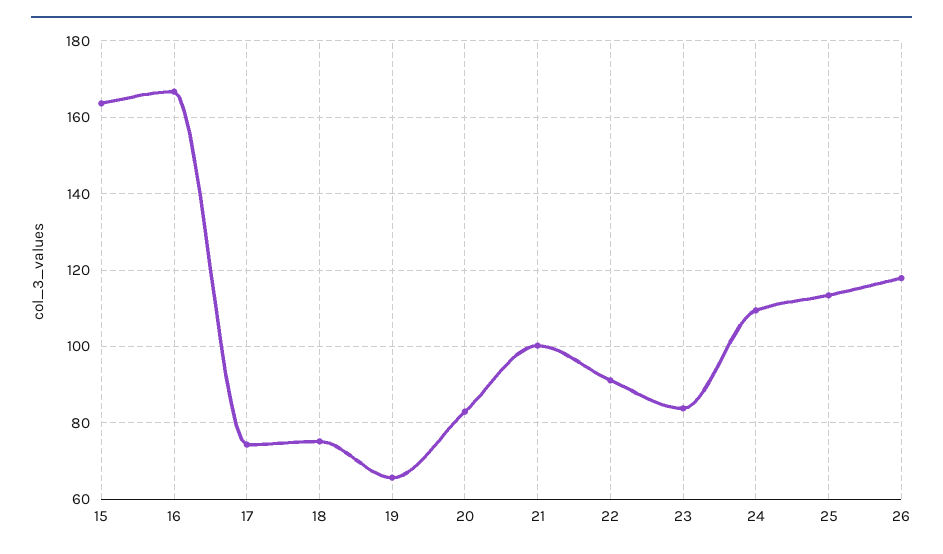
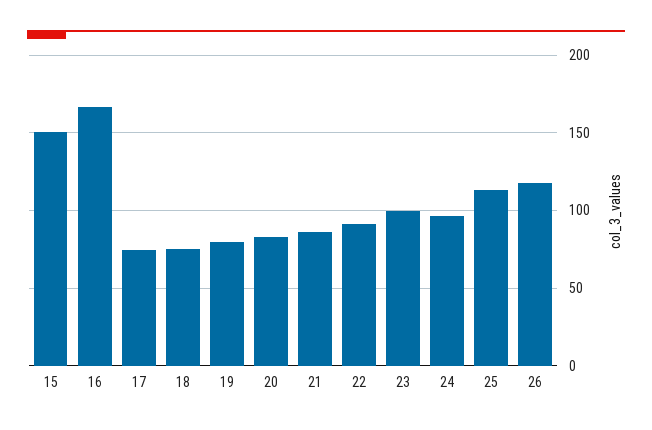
  {
-   "15": 164,
+   "15": 150,
    "16": 166,
    "17": 74,
    "18": 76,
-   "19": 66,
+   "19": 80,
    "20": 84,
-   "21": 100,
+   "21": 85,
    "22": 92,
-   "23": 84,
+   "23": 100,
-   "24": 110,
+   "24": 95,
    "25": 114,
    "26": 118
  }

